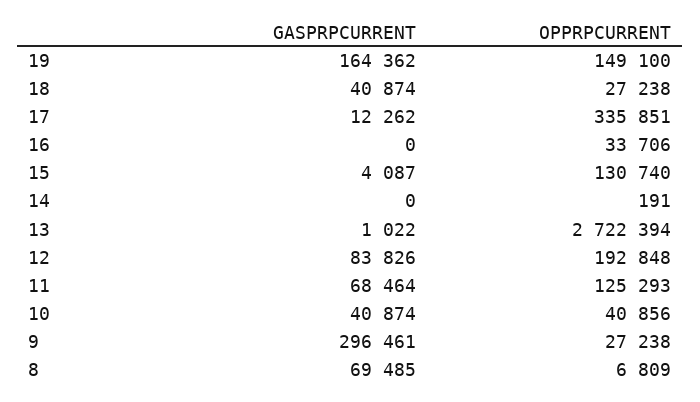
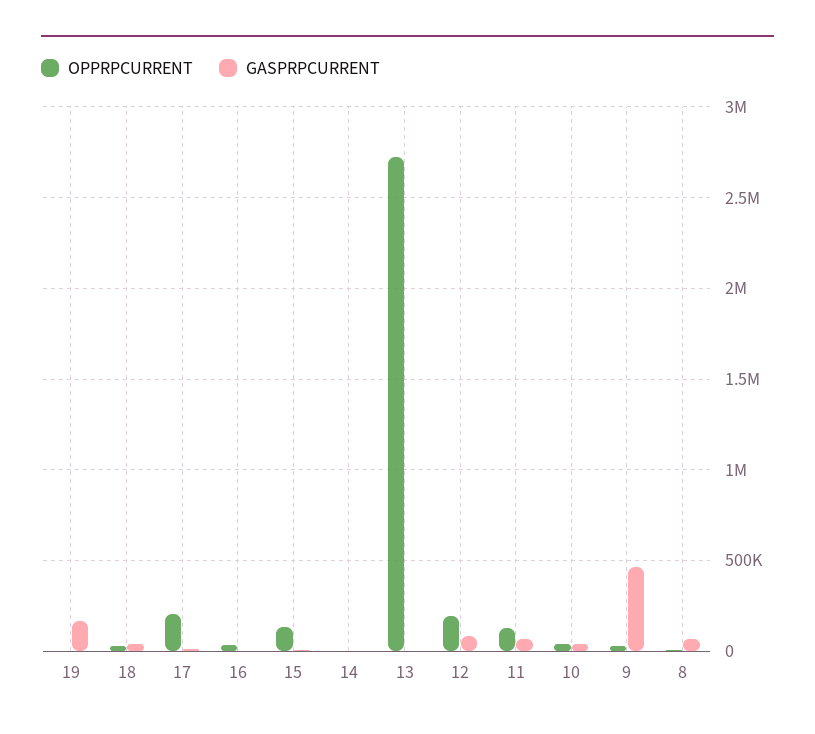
  {
    "GASPRPCURRENT": {
      "19": 164362,
      "18": 40874,
      "17": 12262,
      "16": 0,
      "15": 4087,
      "14": 0,
      "13": 1022,
      "12": 83826,
      "11": 68464,
      "10": 40874,
-     "9": 296461,
+     "9": 450000,
      "8": 69485
    },
    "OPPRPCURRENT": {
-     "19": 149100,
+     "19": 0,
      "18": 27238,
-     "17": 335851,
+     "17": 200000,
      "16": 33706,
      "15": 130740,
      "14": 191,
      "13": 2722394,
      "12": 192848,
      "11": 125293,
      "10": 40856,
      "9": 27238,
      "8": 6809
    }
  }

